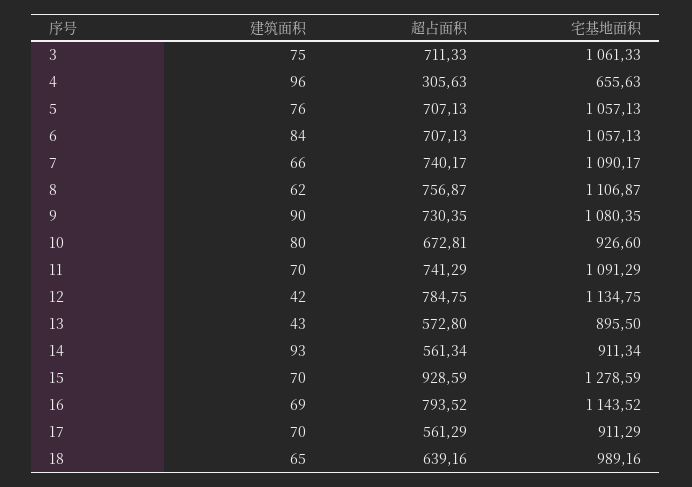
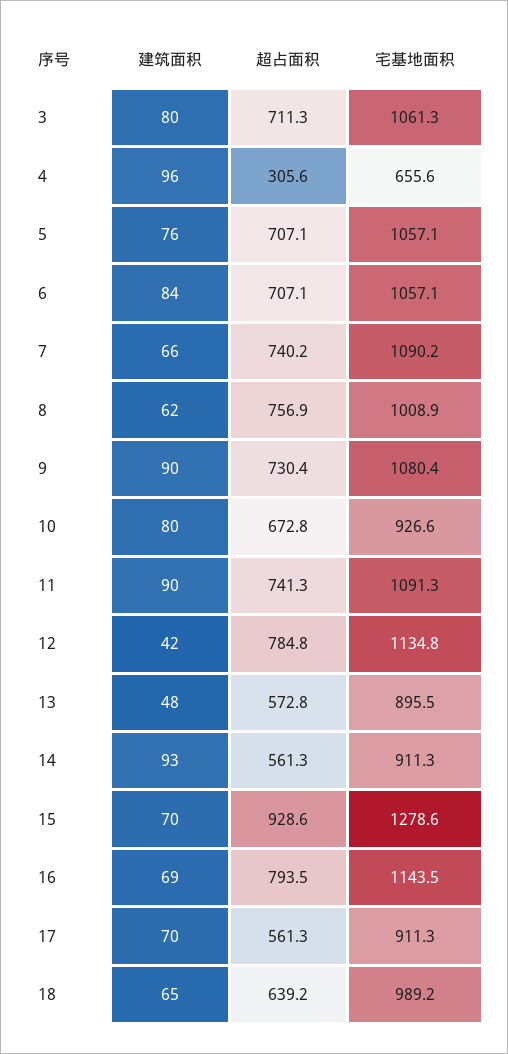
  {
    "建筑面积": {
-     "3": 75,
+     "3": 80,
      "4": 96,
      "5": 76,
      "6": 84,
      "7": 66,
      "8": 62,
      "9": 90,
      "10": 80,
-     "11": 70,
+     "11": 90,
      "12": 42,
-     "13": 43,
+     "13": 48,
      "14": 93,
      "15": 70,
      "16": 69,
      "17": 70,
      "18": 65
    },
    "超占面积": {
      "3": 711.33,
      "4": 305.63,
      "5": 707.13,
      "6": 707.13,
      "7": 740.17,
      "8": 756.87,
      "9": 730.35,
      "10": 672.81,
      "11": 741.29,
      "12": 784.75,
      "13": 572.8,
      "14": 561.34,
      "15": 928.59,
      "16": 793.52,
      "17": 561.29,
      "18": 639.16
    },
    "宅基地面积": {
      "3": 1061.33,
      "4": 655.63,
      "5": 1057.13,
      "6": 1057.13,
      "7": 1090.17,
-     "8": 1106.87,
+     "8": 1008.9,
      "9": 1080.35,
      "10": 926.6,
      "11": 1091.29,
      "12": 1134.75,
      "13": 895.5,
      "14": 911.34,
      "15": 1278.59,
      "16": 1143.52,
      "17": 911.29,
      "18": 989.16
    }
  }

